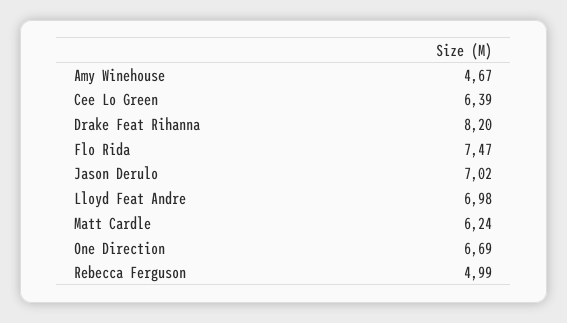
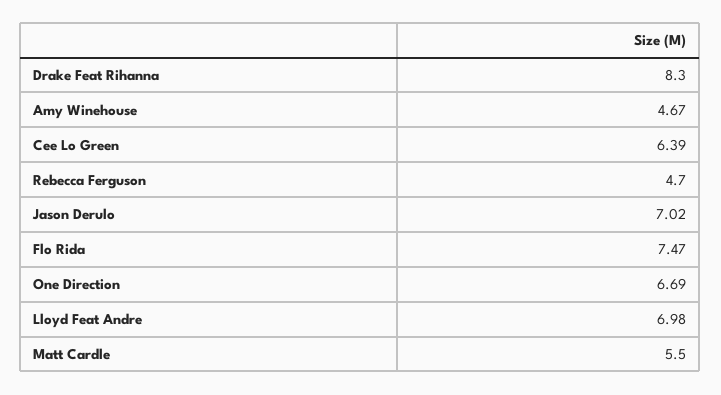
  {
    "Amy Winehouse": 4.67,
    "Cee Lo Green": 6.39,
-   "Drake Feat Rihanna": 8.2,
+   "Drake Feat Rihanna": 8.3,
    "Flo Rida": 7.47,
    "Jason Derulo": 7.02,
    "Lloyd Feat Andre": 6.98,
-   "Matt Cardle": 6.24,
+   "Matt Cardle": 5.5,
    "One Direction": 6.69,
-   "Rebecca Ferguson": 4.99
+   "Rebecca Ferguson": 4.7
  }

